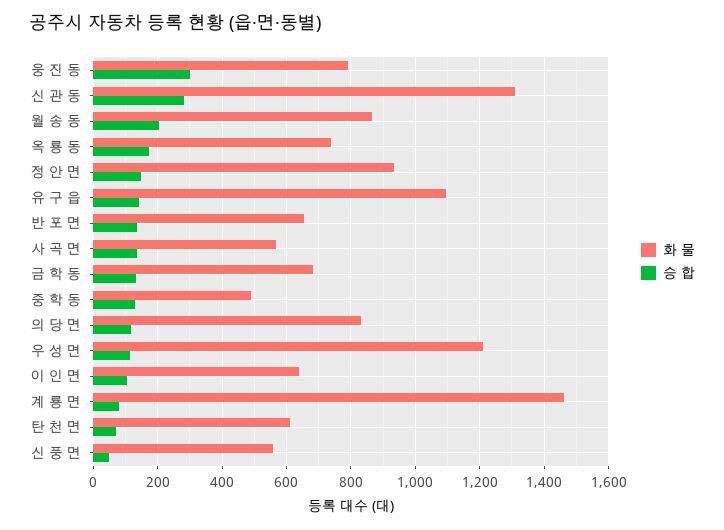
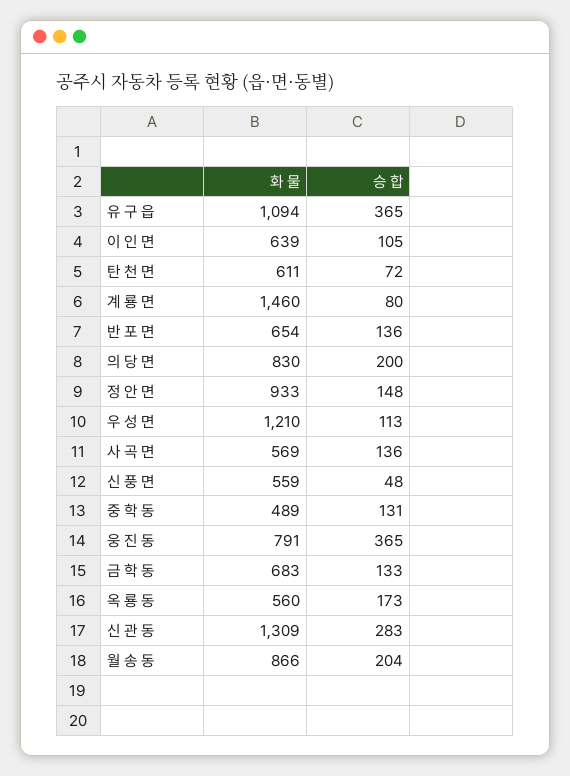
  {
    "화 물": {
      "웅 진 동": 791,
      "신 관 동": 1309,
      "월 송 동": 866,
-     "옥 룡 동": 740,
+     "옥 룡 동": 560,
      "정 안 면": 933,
      "유 구 읍": 1094,
      "반 포 면": 654,
      "사 곡 면": 569,
      "금 학 동": 683,
      "중 학 동": 489,
      "의 당 면": 830,
      "우 성 면": 1210,
      "이 인 면": 639,
      "계 룡 면": 1460,
      "탄 천 면": 611,
      "신 풍 면": 559
    },
    "승 합": {
-     "웅 진 동": 300,
+     "웅 진 동": 365,
      "신 관 동": 283,
      "월 송 동": 204,
      "옥 룡 동": 173,
      "정 안 면": 148,
-     "유 구 읍": 140,
+     "유 구 읍": 365,
      "반 포 면": 136,
      "사 곡 면": 136,
      "금 학 동": 133,
      "중 학 동": 131,
-     "의 당 면": 120,
+     "의 당 면": 200,
      "우 성 면": 113,
      "이 인 면": 105,
      "계 룡 면": 80,
      "탄 천 면": 72,
      "신 풍 면": 48
    }
  }

